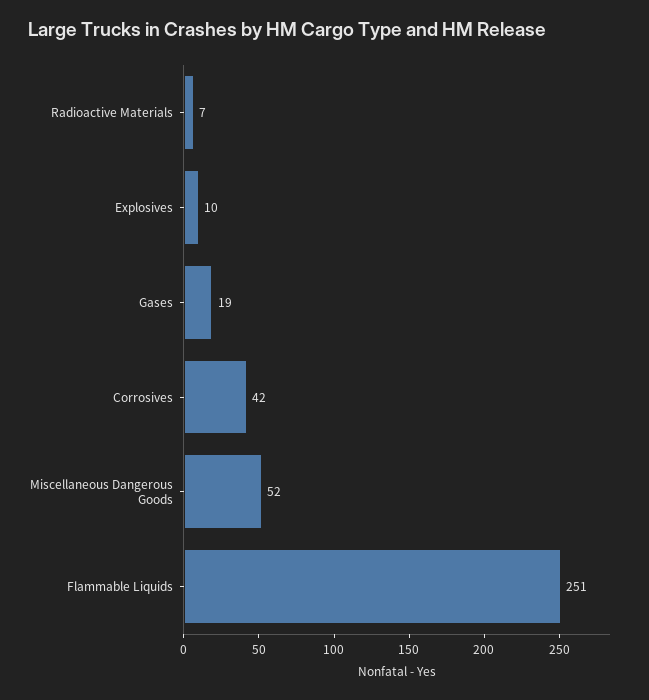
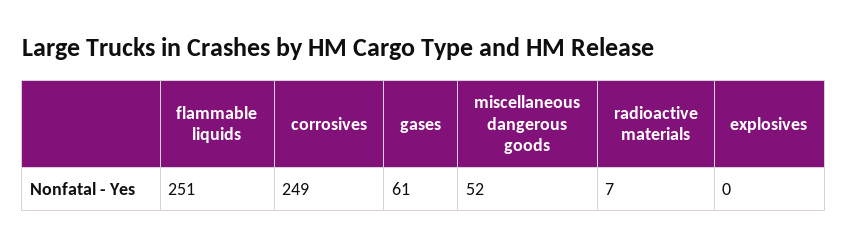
  {
    "Radioactive Materials": 7,
-   "Explosives": 10,
+   "Explosives": 0,
-   "Gases": 19,
+   "Gases": 61,
-   "Corrosives": 42,
+   "Corrosives": 249,
    "Miscellaneous Dangerous Goods": 52,
    "Flammable Liquids": 251
  }

